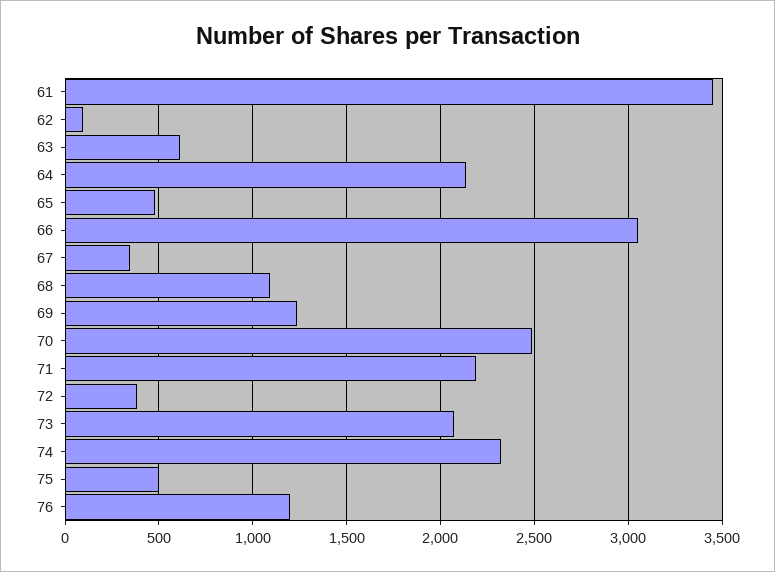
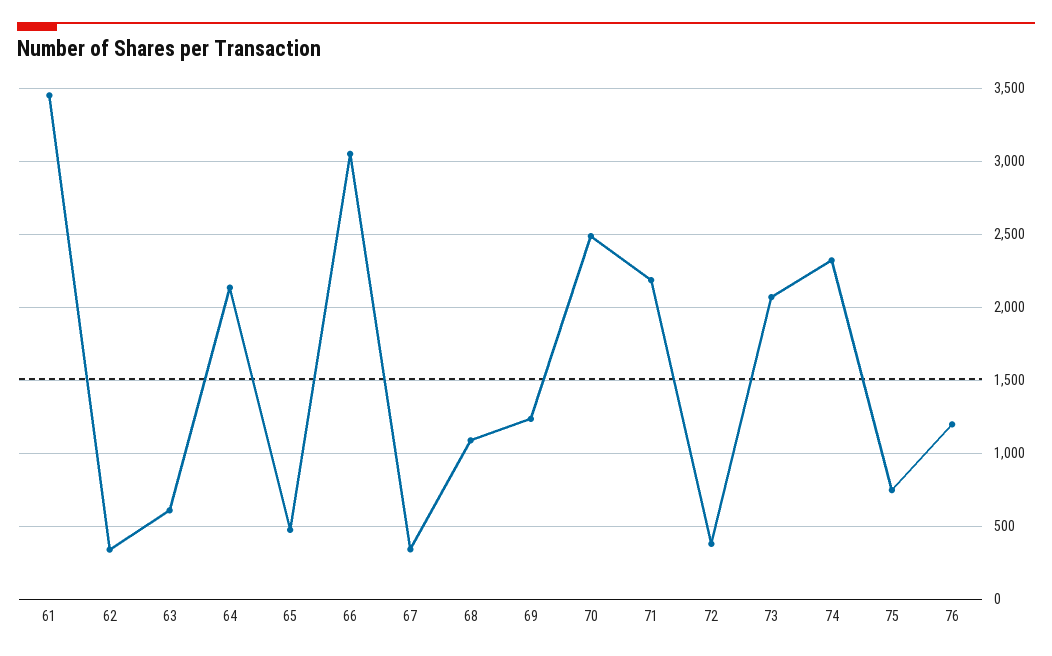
  {
    "61": 3450,
-   "62": 100,
+   "62": 350,
    "63": 600,
    "64": 2150,
    "65": 500,
    "66": 3050,
    "67": 350,
    "68": 1100,
    "69": 1250,
    "70": 2500,
    "71": 2200,
    "72": 400,
    "73": 2050,
    "74": 2300,
-   "75": 500,
+   "75": 750,
    "76": 1200
  }

